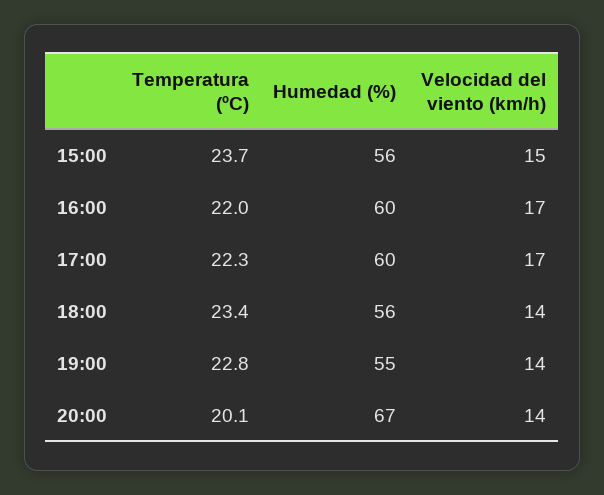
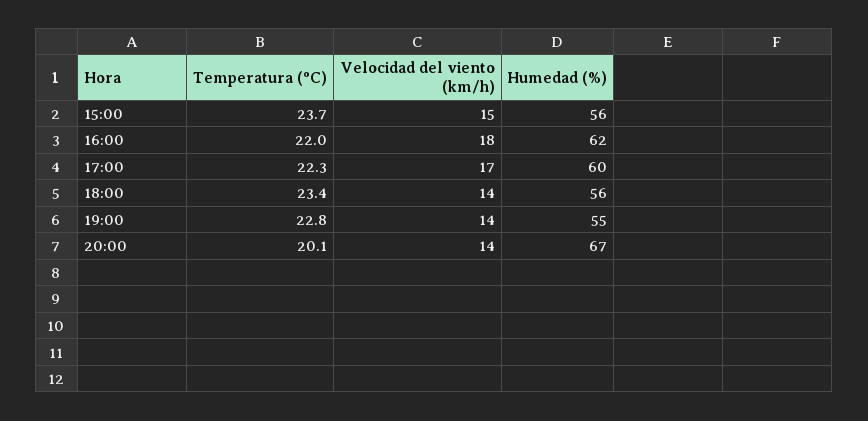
  {
    "Temperatura (ºC)": {
      "15:00": 23.7,
      "16:00": 22,
      "17:00": 22.3,
      "18:00": 23.4,
      "19:00": 22.8,
      "20:00": 20.1
    },
    "Humedad (%)": {
      "15:00": 56,
-     "16:00": 60,
+     "16:00": 62,
      "17:00": 60,
      "18:00": 56,
      "19:00": 55,
      "20:00": 67
    },
    "Velocidad del viento (km/h)": {
      "15:00": 15,
-     "16:00": 17,
+     "16:00": 18,
      "17:00": 17,
      "18:00": 14,
      "19:00": 14,
      "20:00": 14
    }
  }

